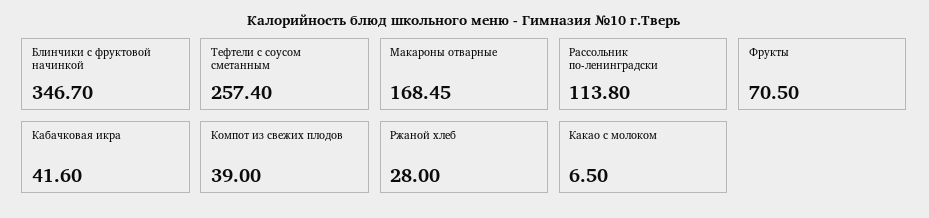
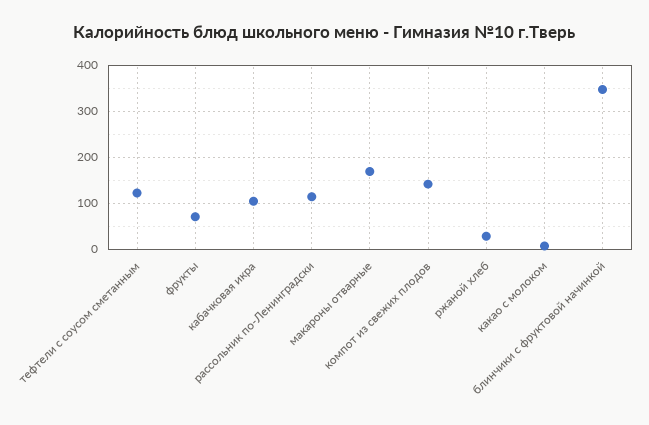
  {
    "Блинчики с фруктовой начинкой": 346.7,
-   "Тефтели с соусом сметанным": 257.4,
+   "Тефтели с соусом сметанным": 120,
    "Макароны отварные": 168.45,
    "Рассольник по-ленинградски": 113.8,
    "Фрукты": 70.5,
-   "Кабачковая икра": 41.6,
+   "Кабачковая икра": 100,
-   "Компот из свежих плодов": 39,
+   "Компот из свежих плодов": 140,
    "Ржаной хлеб": 28,
    "Какао с молоком": 6.5
  }

